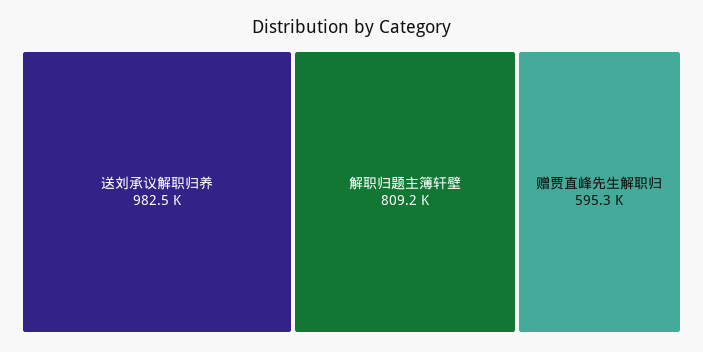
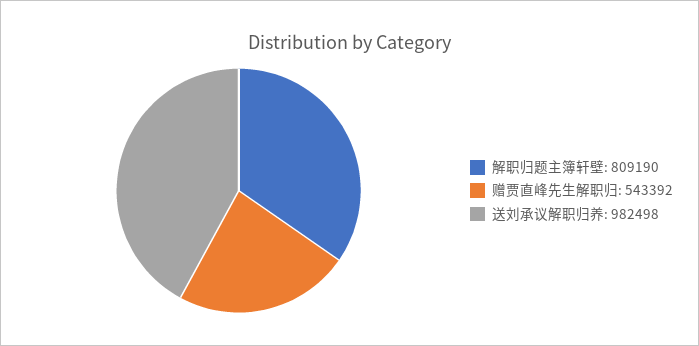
  {
    "送刘承议解职归养": 982498,
    "解职归题主簿轩壁": 809190,
-   "赠贾直峰先生解职归": 595300
+   "赠贾直峰先生解职归": 543392
  }

